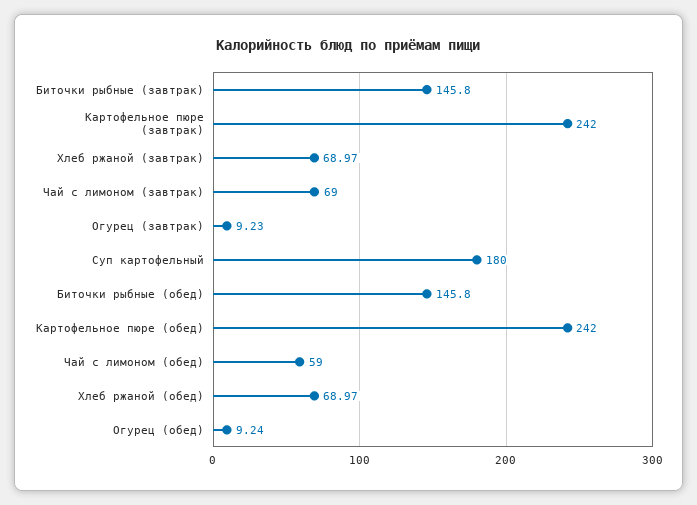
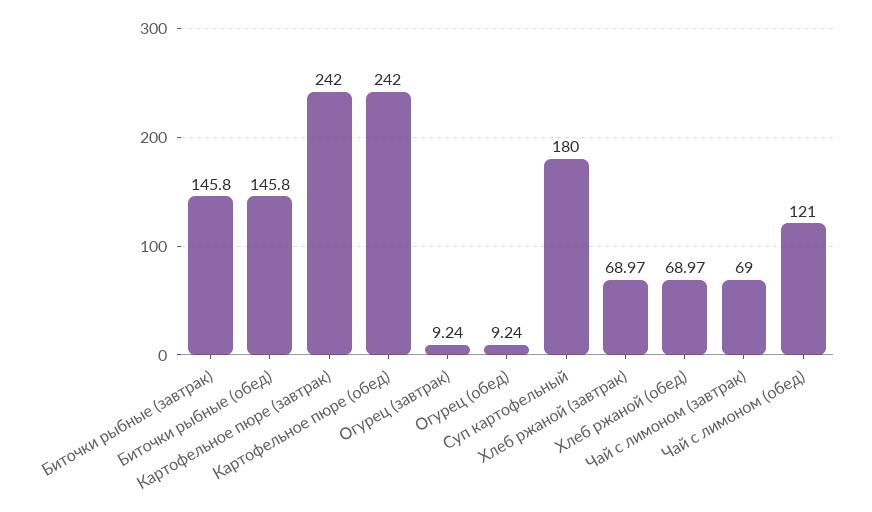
  {
    "Биточки рыбные (завтрак)": 145.8,
    "Картофельное пюре (завтрак)": 242,
    "Хлеб ржаной (завтрак)": 68.97,
    "Чай с лимоном (завтрак)": 69,
-   "Огурец (завтрак)": 9.23,
+   "Огурец (завтрак)": 9.24,
    "Суп картофельный": 180,
    "Биточки рыбные (обед)": 145.8,
    "Картофельное пюре (обед)": 242,
-   "Чай с лимоном (обед)": 59,
+   "Чай с лимоном (обед)": 121,
    "Хлеб ржаной (обед)": 68.97,
    "Огурец (обед)": 9.24
  }

